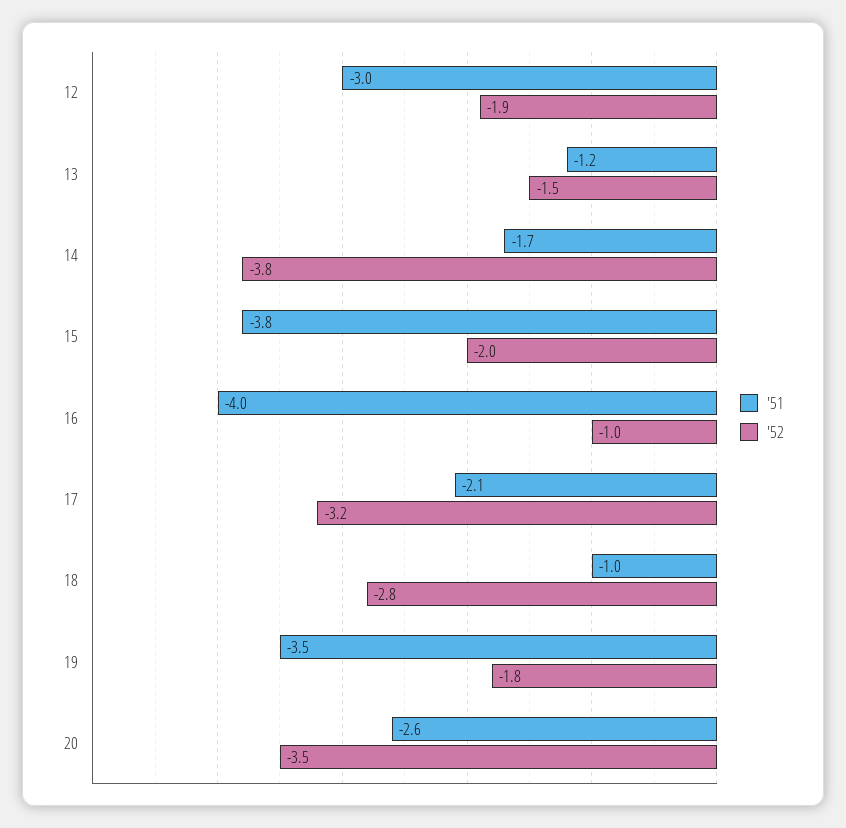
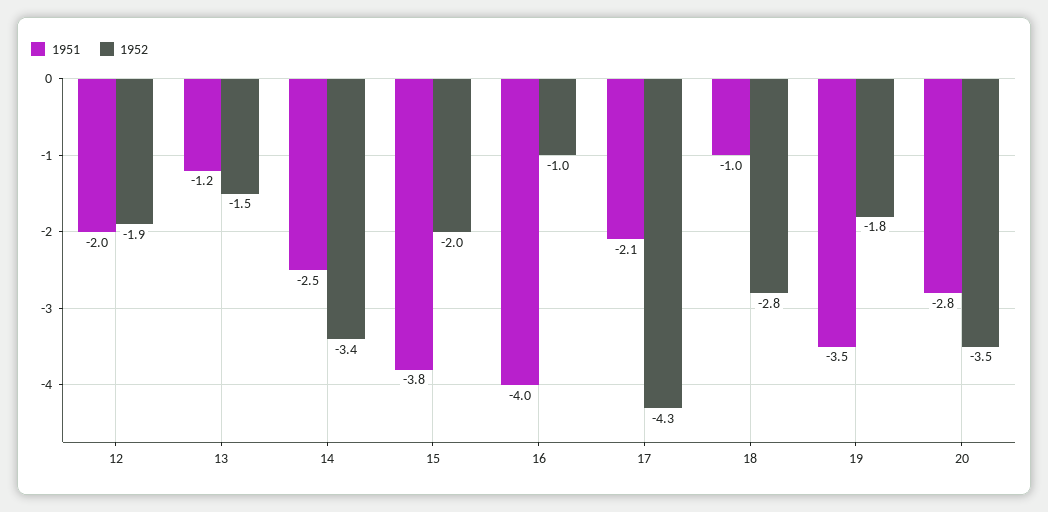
  {
    "'51": {
-     "12": -3,
+     "12": -2,
      "13": -1.2,
-     "14": -1.7,
+     "14": -2.5,
      "15": -3.8,
      "16": -4,
      "17": -2.1,
      "18": -1,
      "19": -3.5,
-     "20": -2.6
+     "20": -2.8
    },
    "'52": {
      "12": -1.9,
      "13": -1.5,
-     "14": -3.8,
+     "14": -3.4,
      "15": -2,
      "16": -1,
-     "17": -3.2,
+     "17": -4.3,
      "18": -2.8,
      "19": -1.8,
      "20": -3.5
    }
  }

